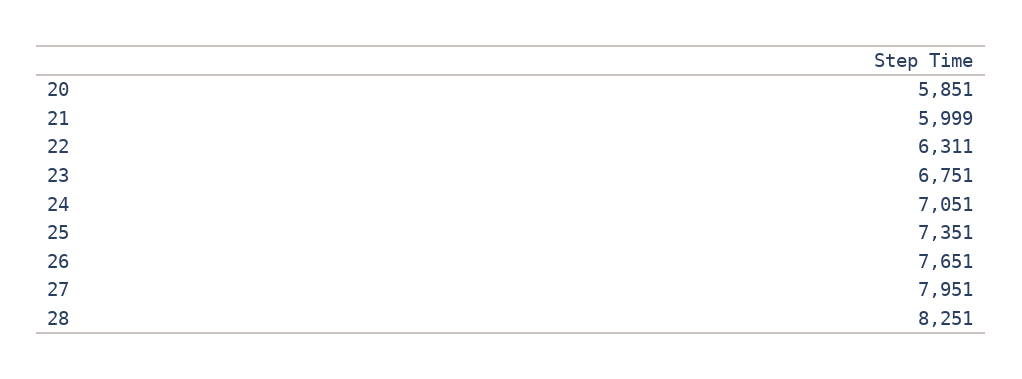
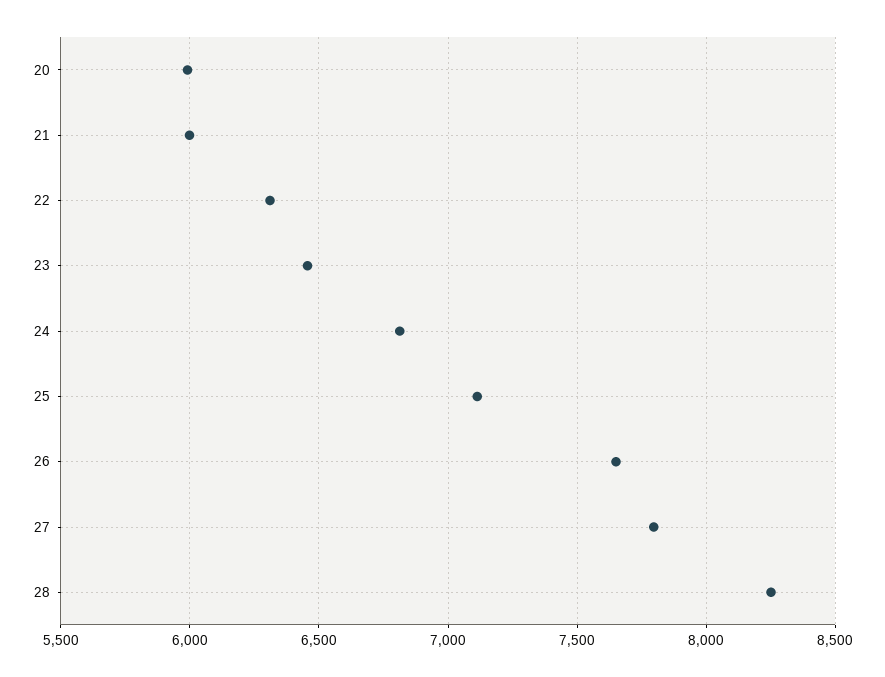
  {
-   "20": 5851,
+   "20": 6000,
    "21": 5999,
    "22": 6311,
-   "23": 6751,
+   "23": 6450,
-   "24": 7051,
+   "24": 6800,
-   "25": 7351,
+   "25": 7100,
    "26": 7651,
-   "27": 7951,
+   "27": 7800,
    "28": 8251
  }

